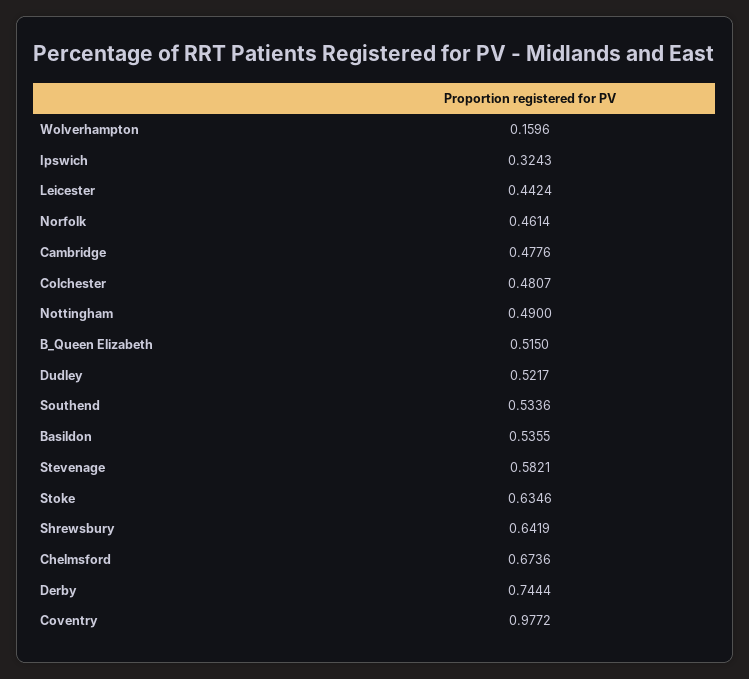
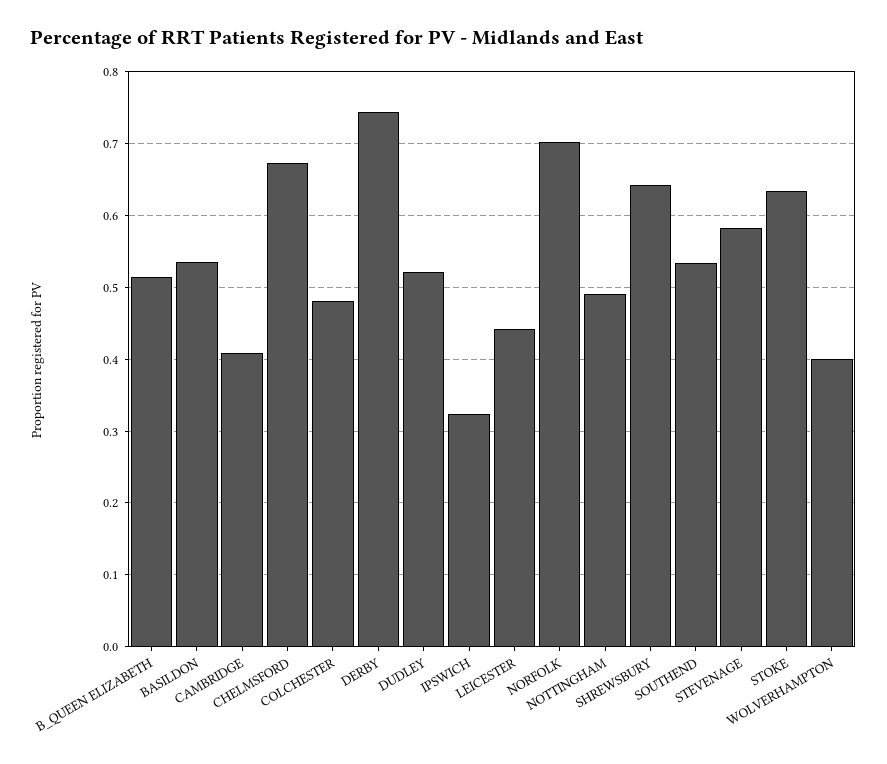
  {
-   "Wolverhampton": 0.1596,
+   "Wolverhampton": 0.4,
    "Ipswich": 0.3243,
    "Leicester": 0.4424,
-   "Norfolk": 0.4614,
+   "Norfolk": 0.7,
-   "Cambridge": 0.4776,
+   "Cambridge": 0.41,
    "Colchester": 0.4807,
    "Nottingham": 0.49,
    "B_Queen Elizabeth": 0.515,
    "Dudley": 0.5217,
    "Southend": 0.5336,
    "Basildon": 0.5355,
    "Stevenage": 0.5821,
    "Stoke": 0.6346,
    "Shrewsbury": 0.6419,
    "Chelmsford": 0.6736,
-   "Derby": 0.7444,
+   "Derby": 0.7444
-   "Coventry": 0.9772
  }

